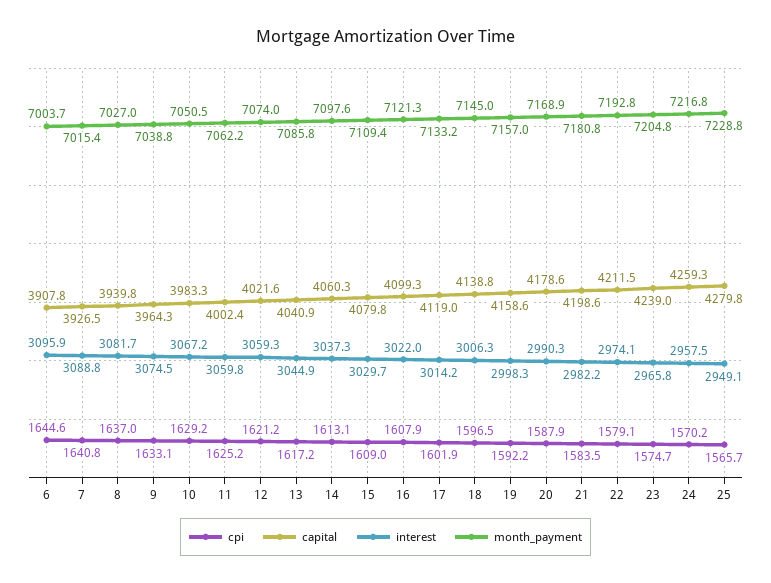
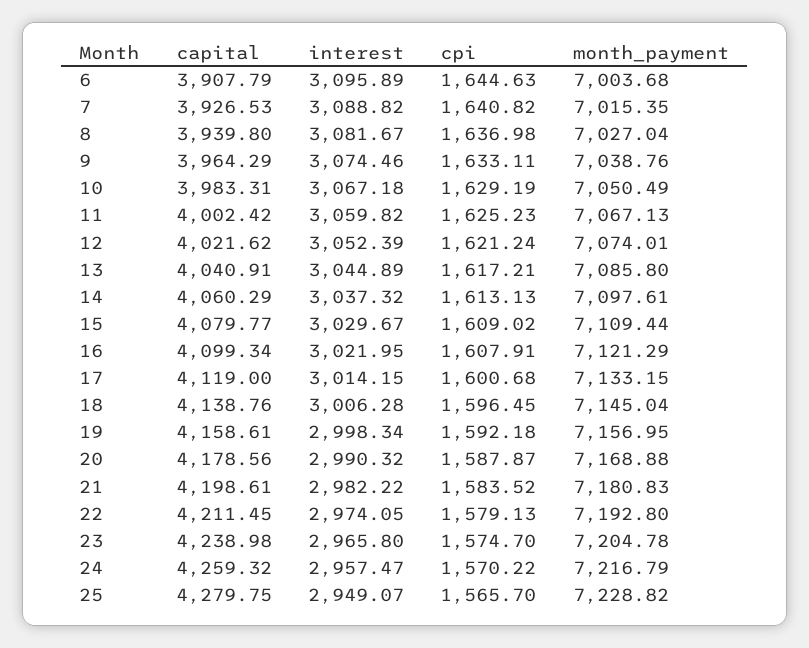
  {
    "cpi": {
      "6": 1644.63,
      "7": 1640.82,
      "8": 1636.98,
      "9": 1633.11,
      "10": 1629.19,
      "11": 1625.23,
      "12": 1621.24,
      "13": 1617.21,
      "14": 1613.13,
      "15": 1609.02,
      "16": 1607.91,
-     "17": 1601.9,
+     "17": 1600.68,
      "18": 1596.45,
      "19": 1592.18,
      "20": 1587.87,
      "21": 1583.52,
      "22": 1579.13,
      "23": 1574.7,
      "24": 1570.22,
      "25": 1565.7
    },
    "capital": {
      "6": 3907.79,
      "7": 3926.53,
      "8": 3939.8,
      "9": 3964.29,
      "10": 3983.31,
      "11": 4002.42,
      "12": 4021.62,
      "13": 4040.91,
      "14": 4060.29,
      "15": 4079.77,
      "16": 4099.34,
      "17": 4119,
      "18": 4138.76,
      "19": 4158.61,
      "20": 4178.56,
      "21": 4198.61,
      "22": 4211.45,
      "23": 4238.98,
      "24": 4259.32,
      "25": 4279.75
    },
    "interest": {
      "6": 3095.89,
      "7": 3088.82,
      "8": 3081.67,
      "9": 3074.46,
      "10": 3067.18,
      "11": 3059.82,
-     "12": 3059.3,
+     "12": 3052.39,
      "13": 3044.89,
      "14": 3037.32,
      "15": 3029.67,
      "16": 3021.95,
      "17": 3014.15,
      "18": 3006.28,
      "19": 2998.34,
      "20": 2990.32,
      "21": 2982.22,
      "22": 2974.05,
      "23": 2965.8,
      "24": 2957.47,
      "25": 2949.07
    },
    "month_payment": {
      "6": 7003.68,
      "7": 7015.35,
      "8": 7027.04,
      "9": 7038.76,
      "10": 7050.49,
-     "11": 7062.2,
+     "11": 7067.13,
      "12": 7074.01,
      "13": 7085.8,
      "14": 7097.61,
      "15": 7109.44,
      "16": 7121.29,
      "17": 7133.15,
      "18": 7145.04,
      "19": 7156.95,
      "20": 7168.88,
      "21": 7180.83,
      "22": 7192.8,
      "23": 7204.78,
      "24": 7216.79,
      "25": 7228.82
    }
  }

